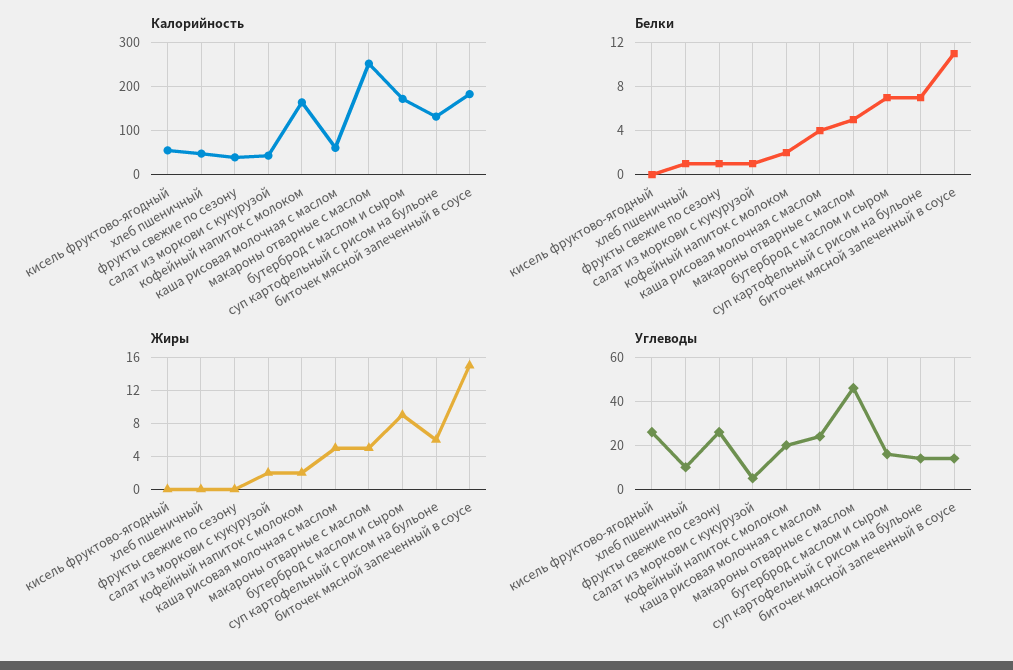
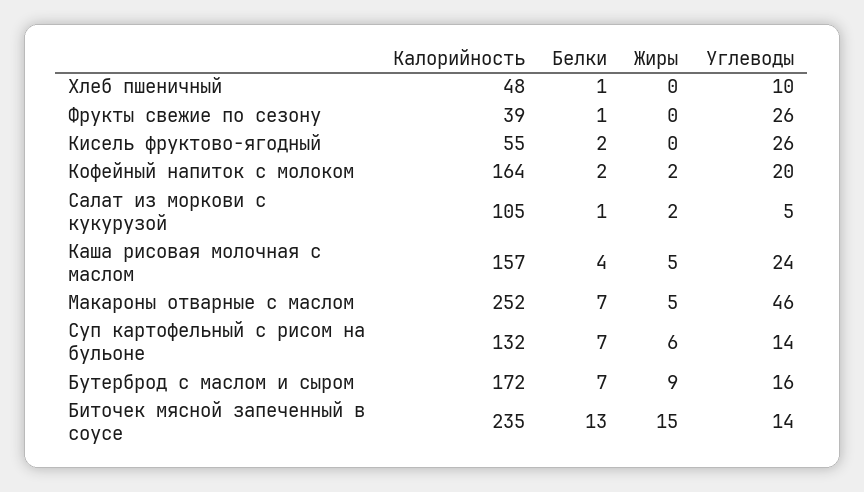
  {
    "Калорийность": {
      "кисель фруктово-ягодный": 55,
      "хлеб пшеничный": 48,
      "фрукты свежие по сезону": 39,
-     "салат из моркови с кукурузой": 40,
+     "салат из моркови с кукурузой": 105,
      "кофейный напиток с молоком": 164,
-     "каша рисовая молочная с маслом": 60,
+     "каша рисовая молочная с маслом": 157,
      "макароны отварные с маслом": 252,
      "бутерброд с маслом и сыром": 172,
      "суп картофельный с рисом на бульоне": 132,
-     "биточек мясной запеченный в соусе": 180
+     "биточек мясной запеченный в соусе": 235
    },
    "Белки": {
-     "кисель фруктово-ягодный": 0,
+     "кисель фруктово-ягодный": 2,
      "хлеб пшеничный": 1,
      "фрукты свежие по сезону": 1,
      "салат из моркови с кукурузой": 1,
      "кофейный напиток с молоком": 2,
      "каша рисовая молочная с маслом": 4,
-     "макароны отварные с маслом": 5,
+     "макароны отварные с маслом": 7,
      "бутерброд с маслом и сыром": 7,
      "суп картофельный с рисом на бульоне": 7,
-     "биточек мясной запеченный в соусе": 11
+     "биточек мясной запеченный в соусе": 13
    },
    "Жиры": {
      "кисель фруктово-ягодный": 0,
      "хлеб пшеничный": 0,
      "фрукты свежие по сезону": 0,
      "салат из моркови с кукурузой": 2,
      "кофейный напиток с молоком": 2,
      "каша рисовая молочная с маслом": 5,
      "макароны отварные с маслом": 5,
      "бутерброд с маслом и сыром": 9,
      "суп картофельный с рисом на бульоне": 6,
      "биточек мясной запеченный в соусе": 15
    },
    "Углеводы": {
      "кисель фруктово-ягодный": 26,
      "хлеб пшеничный": 10,
      "фрукты свежие по сезону": 26,
      "салат из моркови с кукурузой": 5,
      "кофейный напиток с молоком": 20,
      "каша рисовая молочная с маслом": 24,
      "макароны отварные с маслом": 46,
      "бутерброд с маслом и сыром": 16,
      "суп картофельный с рисом на бульоне": 14,
      "биточек мясной запеченный в соусе": 14
    }
  }

